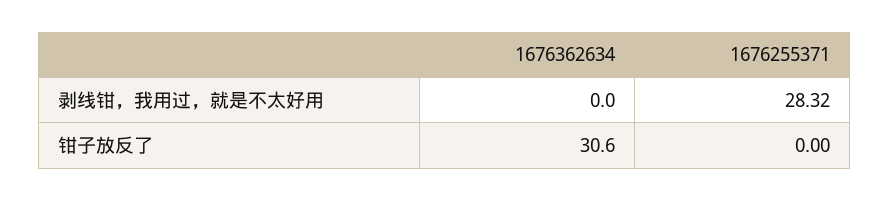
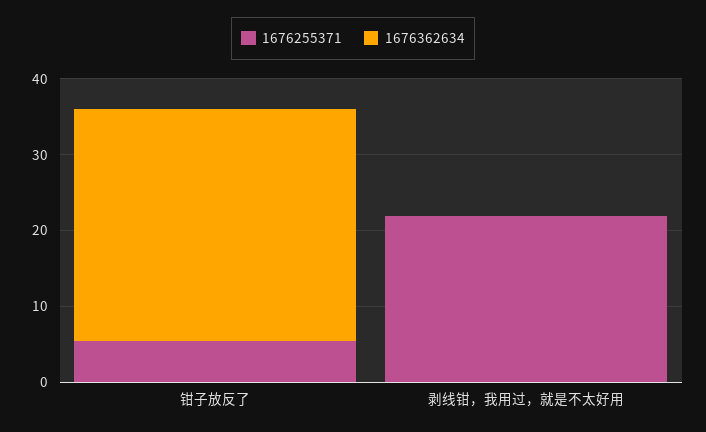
  {
    "1676362634": {
      "剥线钳，我用过，就是不太好用": 0,
      "钳子放反了": 30.6
    },
    "1676255371": {
-     "剥线钳，我用过，就是不太好用": 28.32,
+     "剥线钳，我用过，就是不太好用": 22,
-     "钳子放反了": 0
+     "钳子放反了": 6
    }
  }

